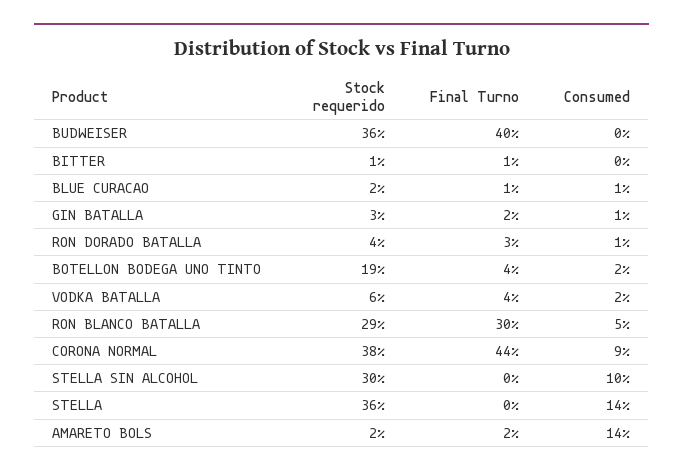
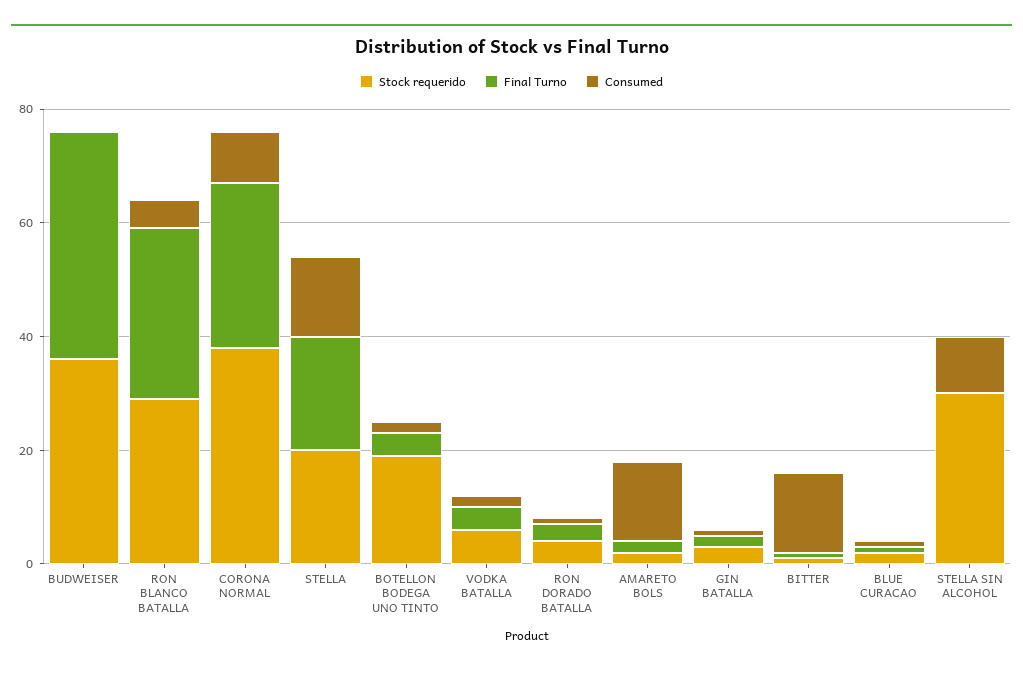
  {
    "Stock requerido": {
      "BUDWEISER": 36,
      "BITTER": 1,
      "BLUE CURACAO": 2,
      "GIN BATALLA": 3,
      "RON DORADO BATALLA": 4,
      "BOTELLON BODEGA UNO TINTO": 19,
      "VODKA BATALLA": 6,
      "RON BLANCO BATALLA": 29,
      "CORONA NORMAL": 38,
      "STELLA SIN ALCOHOL": 30,
-     "STELLA": 36,
+     "STELLA": 20,
      "AMARETO BOLS": 2
    },
    "Final Turno": {
      "BUDWEISER": 40,
      "BITTER": 1,
      "BLUE CURACAO": 1,
      "GIN BATALLA": 2,
      "RON DORADO BATALLA": 3,
      "BOTELLON BODEGA UNO TINTO": 4,
      "VODKA BATALLA": 4,
      "RON BLANCO BATALLA": 30,
-     "CORONA NORMAL": 44,
+     "CORONA NORMAL": 30,
      "STELLA SIN ALCOHOL": 0,
-     "STELLA": 0,
+     "STELLA": 20,
      "AMARETO BOLS": 2
    },
    "Consumed": {
      "BUDWEISER": 0,
-     "BITTER": 0,
+     "BITTER": 15,
      "BLUE CURACAO": 1,
      "GIN BATALLA": 1,
      "RON DORADO BATALLA": 1,
      "BOTELLON BODEGA UNO TINTO": 2,
      "VODKA BATALLA": 2,
      "RON BLANCO BATALLA": 5,
      "CORONA NORMAL": 9,
      "STELLA SIN ALCOHOL": 10,
      "STELLA": 14,
      "AMARETO BOLS": 14
    }
  }

